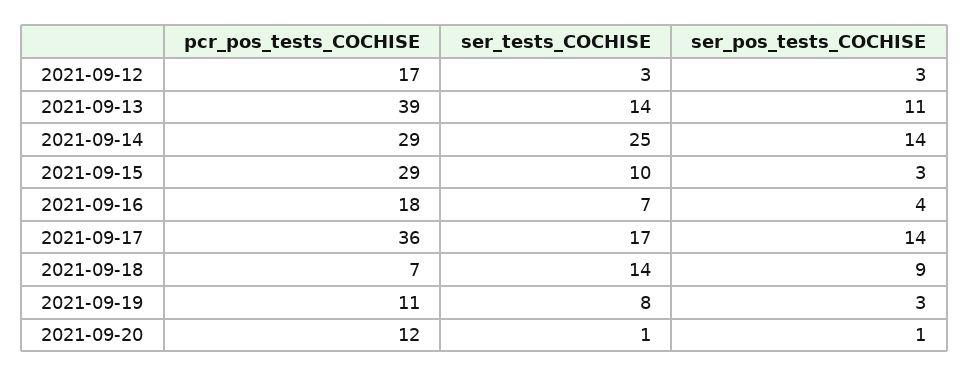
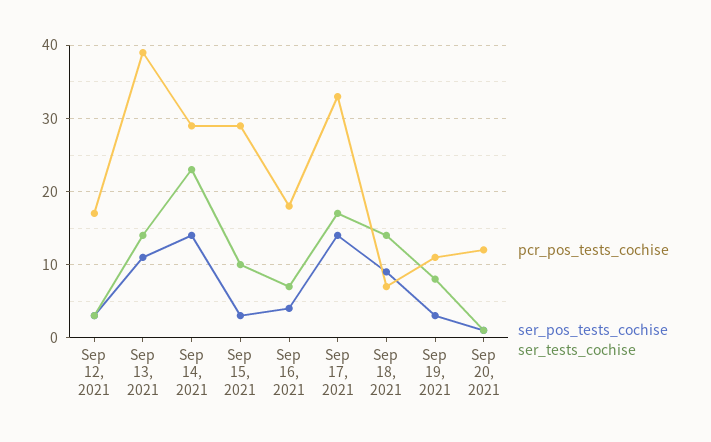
  {
    "pcr_pos_tests_COCHISE": {
      "2021-09-12": 17,
      "2021-09-13": 39,
      "2021-09-14": 29,
      "2021-09-15": 29,
      "2021-09-16": 18,
-     "2021-09-17": 36,
+     "2021-09-17": 33,
      "2021-09-18": 7,
      "2021-09-19": 11,
      "2021-09-20": 12
    },
    "ser_tests_COCHISE": {
      "2021-09-12": 3,
      "2021-09-13": 14,
-     "2021-09-14": 25,
+     "2021-09-14": 23,
      "2021-09-15": 10,
      "2021-09-16": 7,
      "2021-09-17": 17,
      "2021-09-18": 14,
      "2021-09-19": 8,
      "2021-09-20": 1
    },
    "ser_pos_tests_COCHISE": {
      "2021-09-12": 3,
      "2021-09-13": 11,
      "2021-09-14": 14,
      "2021-09-15": 3,
      "2021-09-16": 4,
      "2021-09-17": 14,
      "2021-09-18": 9,
      "2021-09-19": 3,
      "2021-09-20": 1
    }
  }

